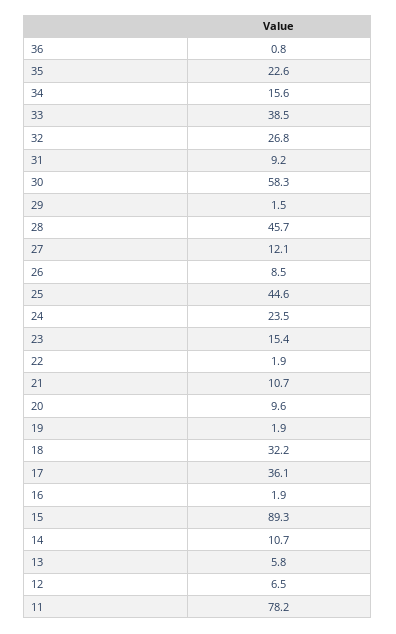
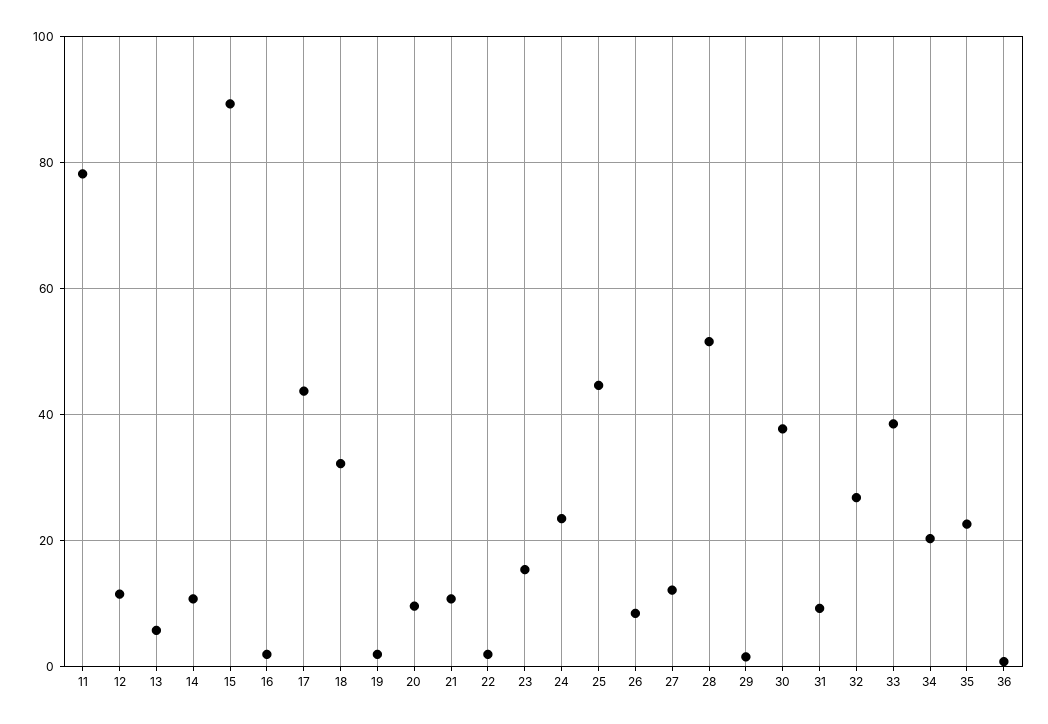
  {
    "36": 0.8,
    "35": 22.6,
-   "34": 15.6,
+   "34": 20,
    "33": 38.5,
    "32": 26.8,
    "31": 9.2,
-   "30": 58.3,
+   "30": 38,
    "29": 1.5,
-   "28": 45.7,
+   "28": 52,
    "27": 12.1,
    "26": 8.5,
    "25": 44.6,
    "24": 23.5,
    "23": 15.4,
    "22": 1.9,
    "21": 10.7,
    "20": 9.6,
    "19": 1.9,
    "18": 32.2,
-   "17": 36.1,
+   "17": 44,
    "16": 1.9,
    "15": 89.3,
    "14": 10.7,
    "13": 5.8,
-   "12": 6.5,
+   "12": 12,
    "11": 78.2
  }

